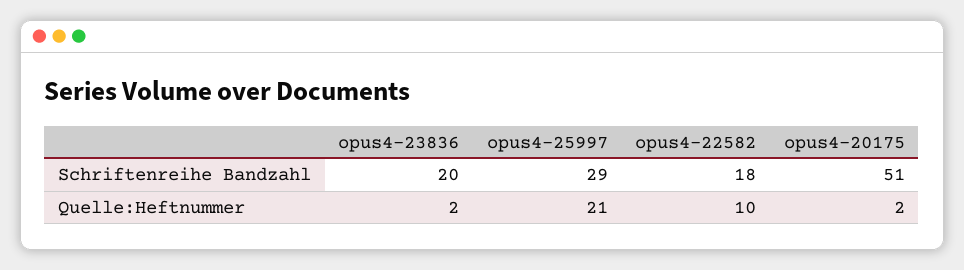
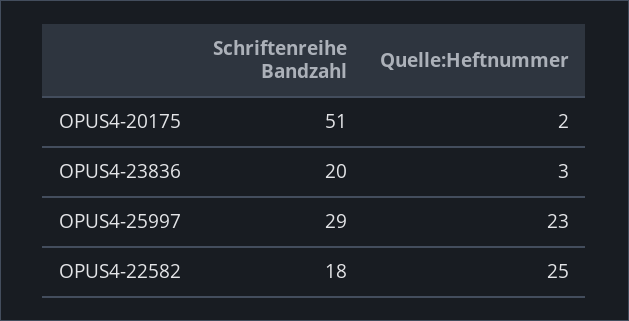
  {
    "opus4-23836": {
      "Schriftenreihe Bandzahl": 20,
-     "Quelle:Heftnummer": 2
+     "Quelle:Heftnummer": 3
    },
    "opus4-25997": {
      "Schriftenreihe Bandzahl": 29,
-     "Quelle:Heftnummer": 21
+     "Quelle:Heftnummer": 23
    },
    "opus4-22582": {
      "Schriftenreihe Bandzahl": 18,
-     "Quelle:Heftnummer": 10
+     "Quelle:Heftnummer": 25
    },
    "opus4-20175": {
      "Schriftenreihe Bandzahl": 51,
      "Quelle:Heftnummer": 2
    }
  }

